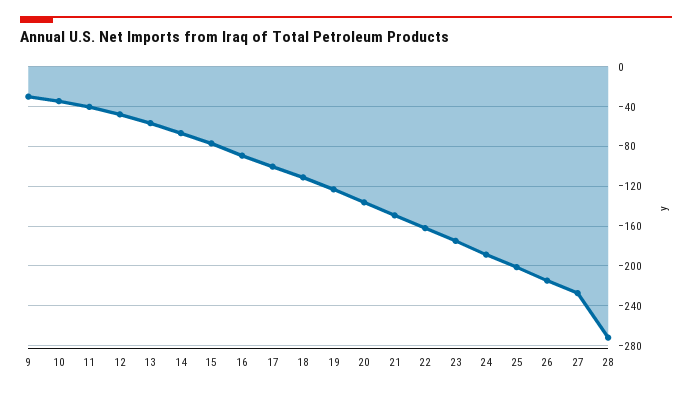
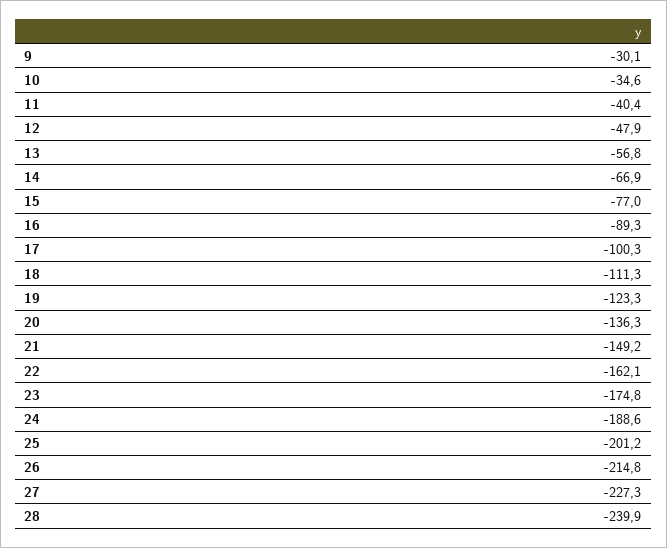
  {
    "9": -30.1,
    "10": -34.6,
    "11": -40.4,
    "12": -47.9,
    "13": -56.8,
    "14": -66.9,
    "15": -77,
    "16": -89.3,
    "17": -100.3,
    "18": -111.3,
    "19": -123.3,
    "20": -136.3,
    "21": -149.2,
    "22": -162.1,
    "23": -174.8,
    "24": -188.6,
    "25": -201.2,
    "26": -214.8,
    "27": -227.3,
-   "28": -270
+   "28": -239.9
  }

